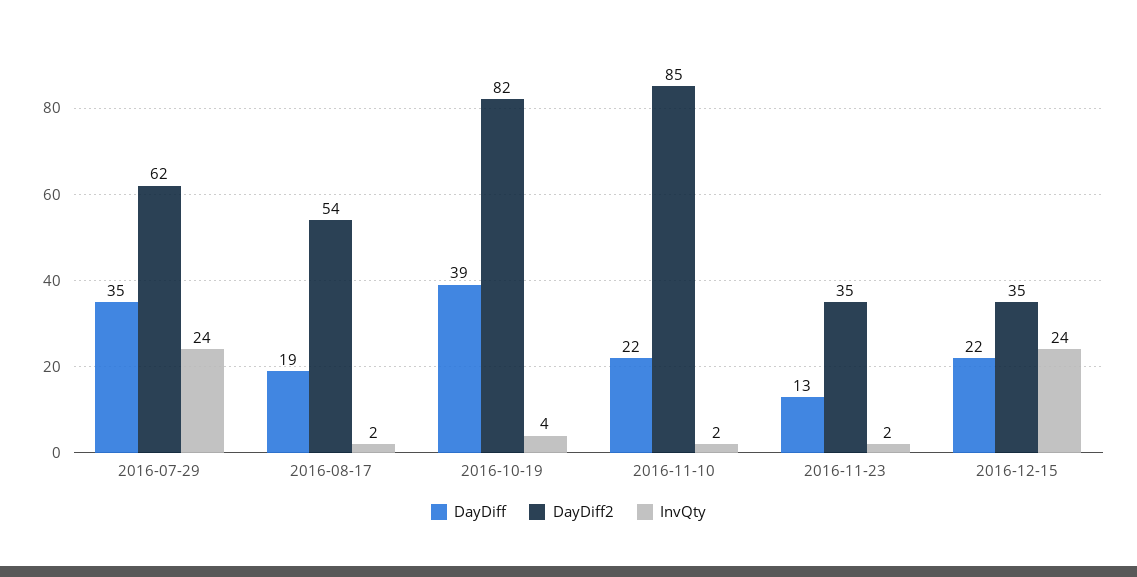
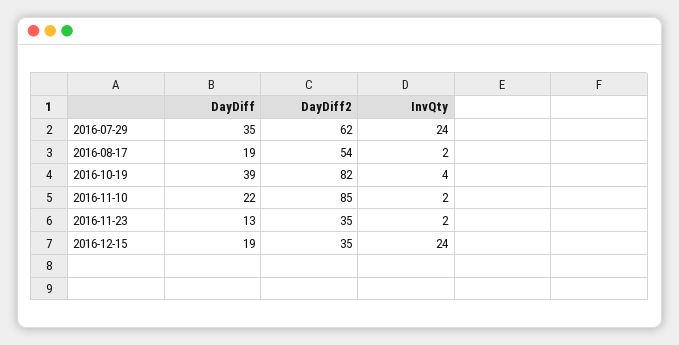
  {
    "DayDiff": {
      "2016-07-29": 35,
      "2016-08-17": 19,
      "2016-10-19": 39,
      "2016-11-10": 22,
      "2016-11-23": 13,
-     "2016-12-15": 22
+     "2016-12-15": 19
    },
    "DayDiff2": {
      "2016-07-29": 62,
      "2016-08-17": 54,
      "2016-10-19": 82,
      "2016-11-10": 85,
      "2016-11-23": 35,
      "2016-12-15": 35
    },
    "InvQty": {
      "2016-07-29": 24,
      "2016-08-17": 2,
      "2016-10-19": 4,
      "2016-11-10": 2,
      "2016-11-23": 2,
      "2016-12-15": 24
    }
  }

